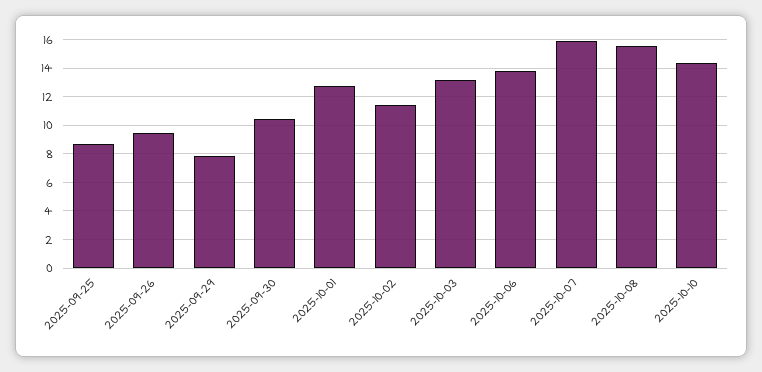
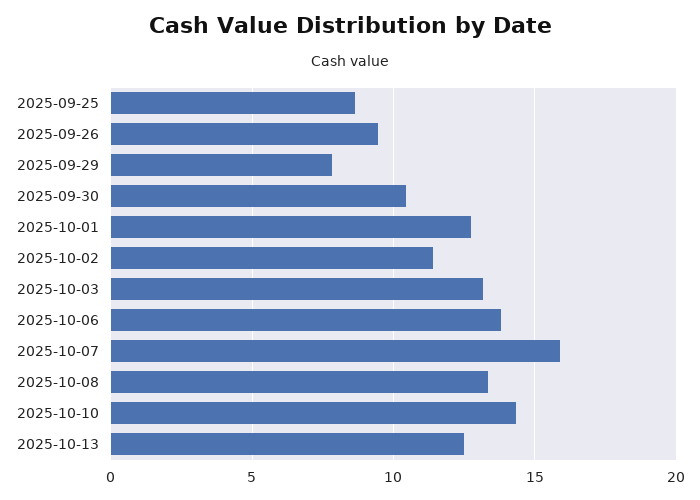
  {
    "2025-09-25": 8.5,
    "2025-09-26": 9.5,
    "2025-09-29": 8,
    "2025-09-30": 10.5,
    "2025-10-01": 12.5,
    "2025-10-02": 11.5,
    "2025-10-03": 13,
    "2025-10-06": 14,
    "2025-10-07": 16,
-   "2025-10-08": 15.5,
+   "2025-10-08": 13.5,
-   "2025-10-10": 14.5
+   "2025-10-10": 14.5,
+   "2025-10-13": 12.5
  }

